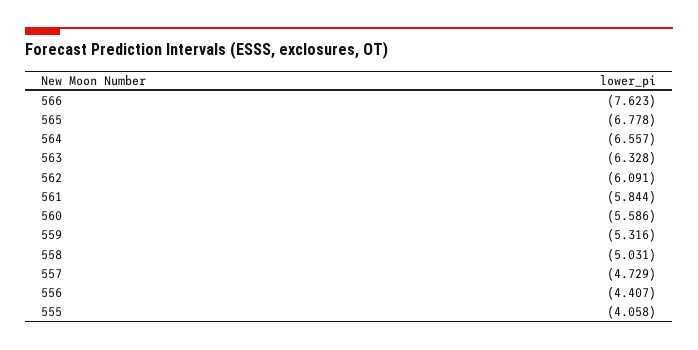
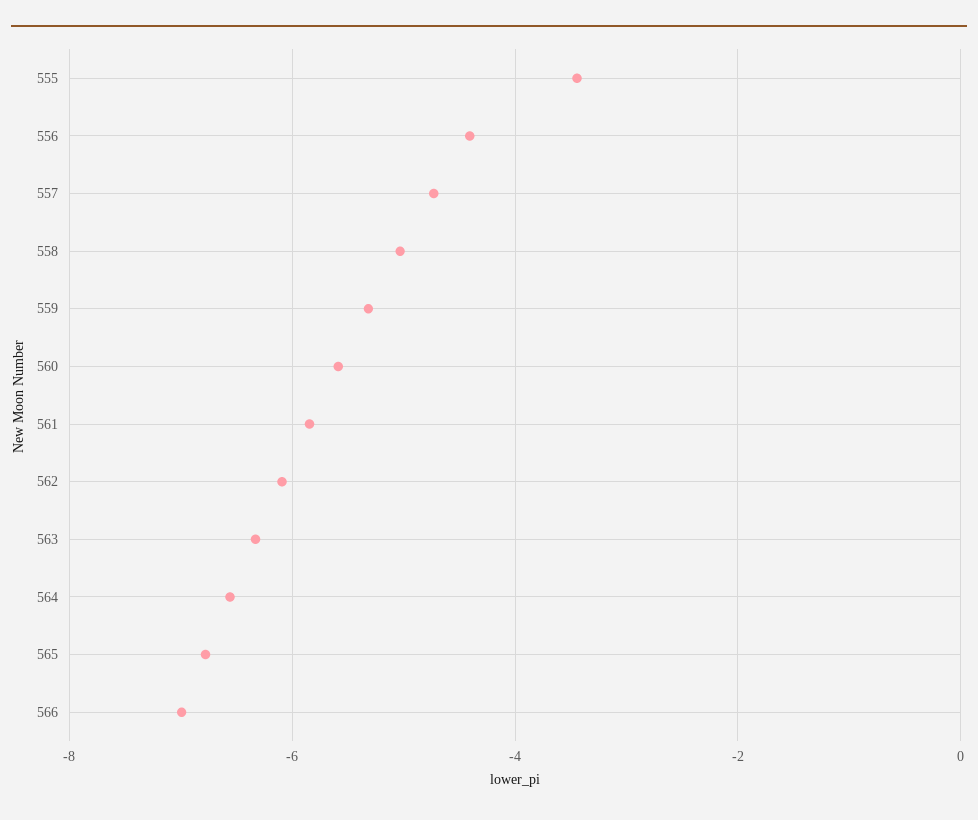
  {
-   "566": -7.623,
+   "566": -7,
    "565": -6.778,
    "564": -6.557,
    "563": -6.328,
    "562": -6.091,
    "561": -5.844,
    "560": -5.586,
    "559": -5.316,
    "558": -5.031,
    "557": -4.729,
    "556": -4.407,
-   "555": -4.058
+   "555": -3.4
  }

